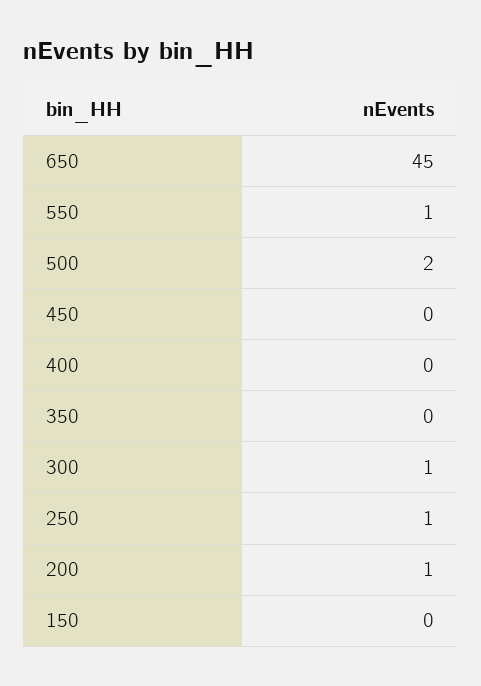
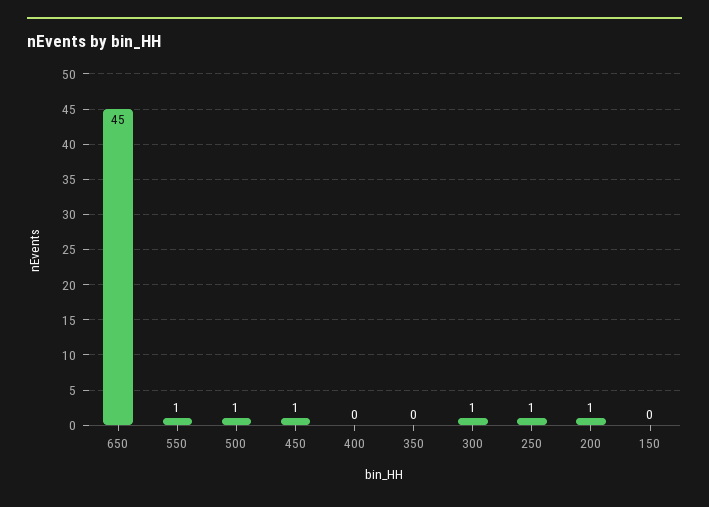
  {
    "650": 45,
    "550": 1,
-   "500": 2,
+   "500": 1,
-   "450": 0,
+   "450": 1,
    "400": 0,
    "350": 0,
    "300": 1,
    "250": 1,
    "200": 1,
    "150": 0
  }

